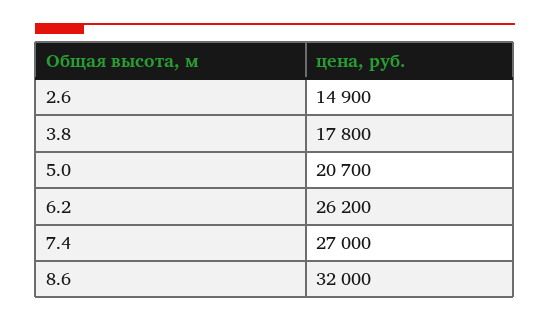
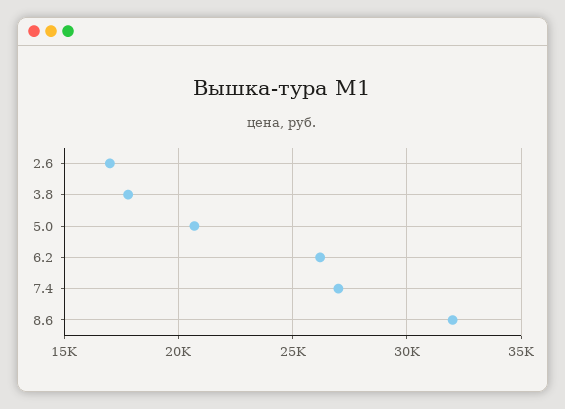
  {
-   "2.6": 14900,
+   "2.6": 17000,
    "3.8": 17800,
    "5.0": 20700,
    "6.2": 26200,
    "7.4": 27000,
    "8.6": 32000
  }

